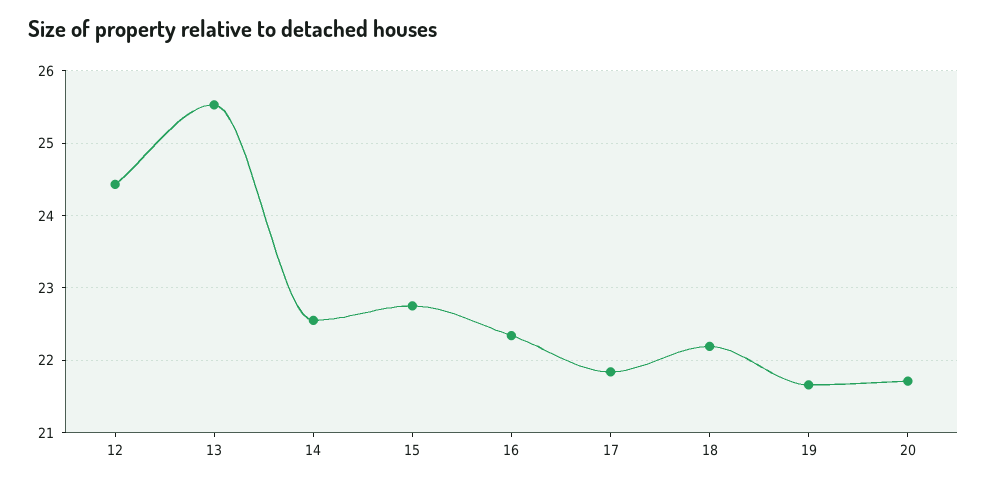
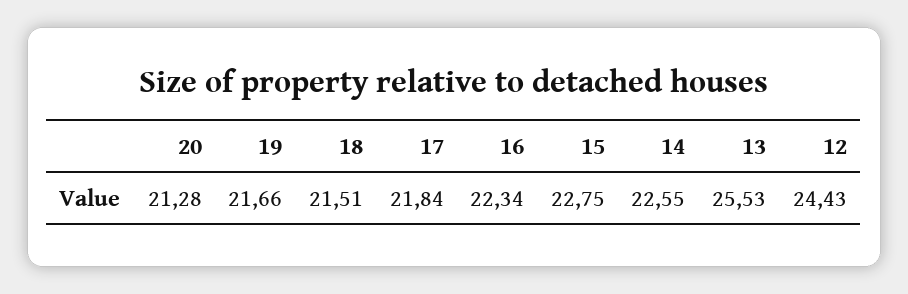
  {
    "12": 24.43,
    "13": 25.53,
    "14": 22.55,
    "15": 22.75,
    "16": 22.34,
    "17": 21.84,
-   "18": 22.2,
+   "18": 21.51,
    "19": 21.66,
-   "20": 21.7
+   "20": 21.28
  }

